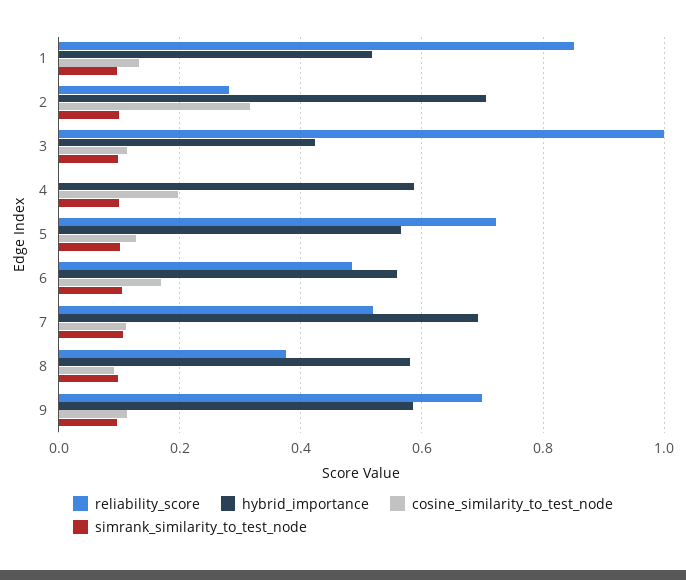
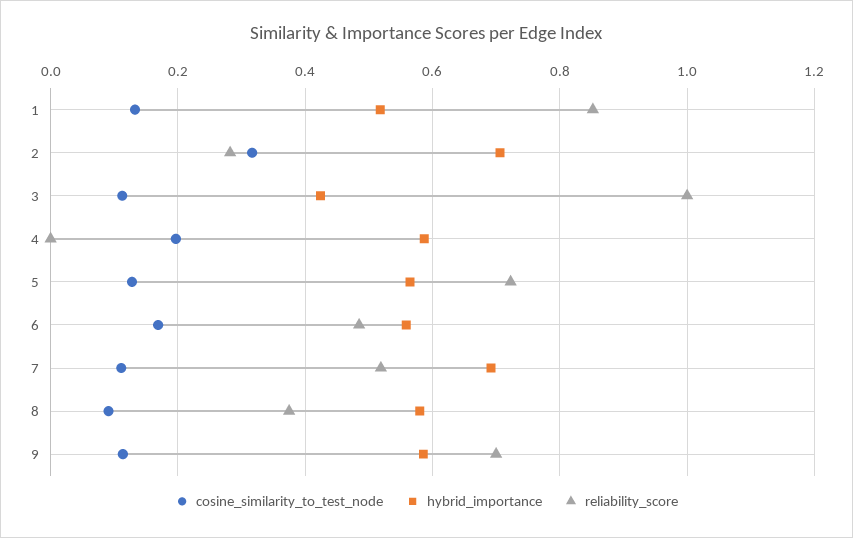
  {
    "reliability_score": {
      "1": 0.86,
      "2": 0.28,
      "3": 1,
      "4": 0,
      "5": 0.72,
      "6": 0.48,
      "7": 0.52,
      "8": 0.38,
      "9": 0.7
    },
    "hybrid_importance": {
      "1": 0.52,
      "2": 0.7,
      "3": 0.42,
      "4": 0.58,
      "5": 0.56,
      "6": 0.56,
      "7": 0.7,
      "8": 0.58,
      "9": 0.58
    },
    "cosine_similarity_to_test_node": {
      "1": 0.14,
      "2": 0.32,
      "3": 0.12,
      "4": 0.2,
      "5": 0.12,
      "6": 0.16,
      "7": 0.12,
      "8": 0.1,
      "9": 0.12
-   },
+   }
-   "simrank_similarity_to_test_node": {
-     "1": 0.1,
-     "2": 0.1,
-     "3": 0.1,
-     "4": 0.1,
-     "5": 0.1,
-     "6": 0.1,
-     "7": 0.1,
-     "8": 0.1,
-     "9": 0.1
-   }
  }

